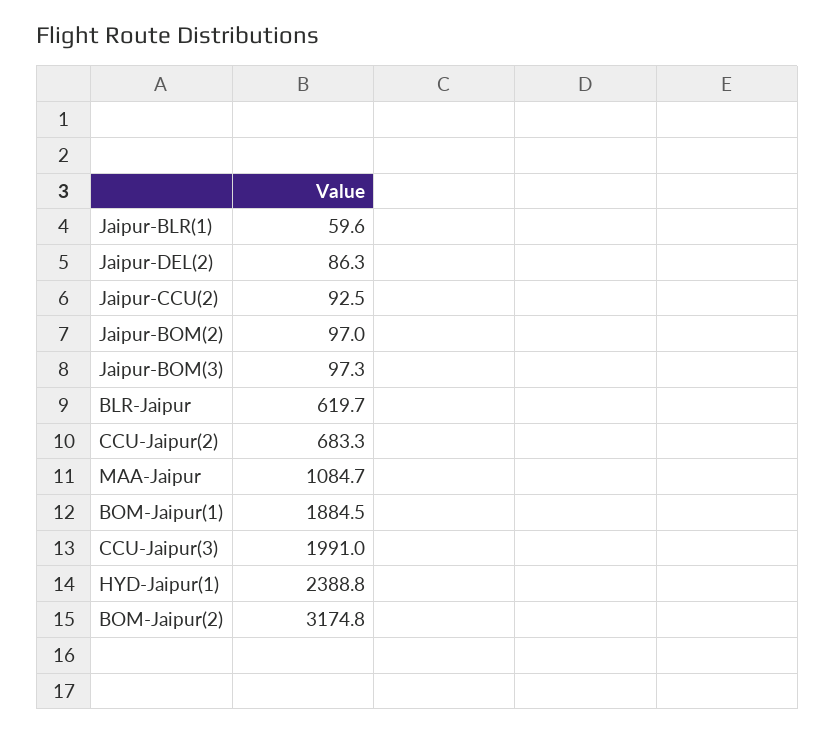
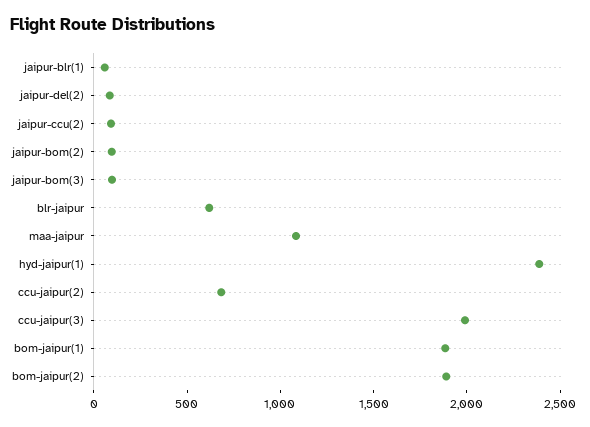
  {
    "Jaipur-BLR(1)": 59.6,
    "Jaipur-DEL(2)": 86.3,
    "Jaipur-CCU(2)": 92.5,
    "Jaipur-BOM(2)": 97,
    "Jaipur-BOM(3)": 97.3,
    "BLR-Jaipur": 619.7,
    "CCU-Jaipur(2)": 683.3,
    "MAA-Jaipur": 1084.7,
    "BOM-Jaipur(1)": 1884.5,
    "CCU-Jaipur(3)": 1991,
    "HYD-Jaipur(1)": 2388.8,
-   "BOM-Jaipur(2)": 3174.8
+   "BOM-Jaipur(2)": 1900
  }

